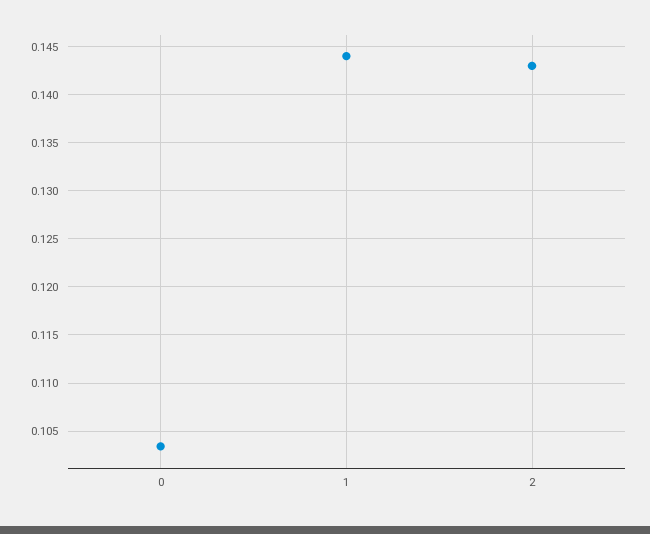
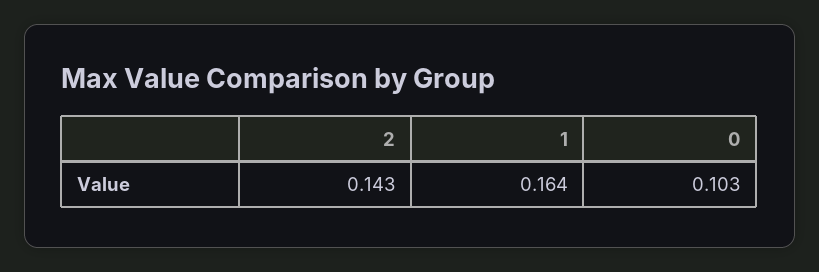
  {
    "0": 0.103,
-   "1": 0.144,
+   "1": 0.164,
    "2": 0.143
  }

